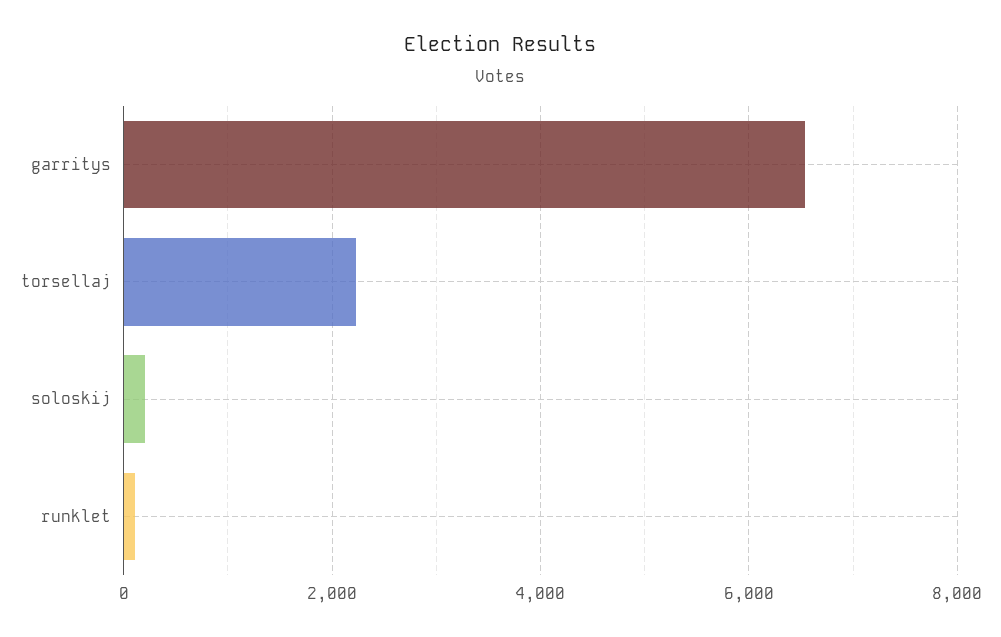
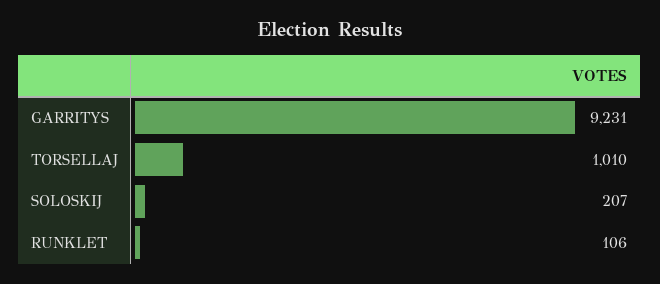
  {
-   "garritys": 6600,
+   "garritys": 9231,
-   "torsellaj": 2200,
+   "torsellaj": 1010,
    "soloskij": 207,
    "runklet": 106
  }

